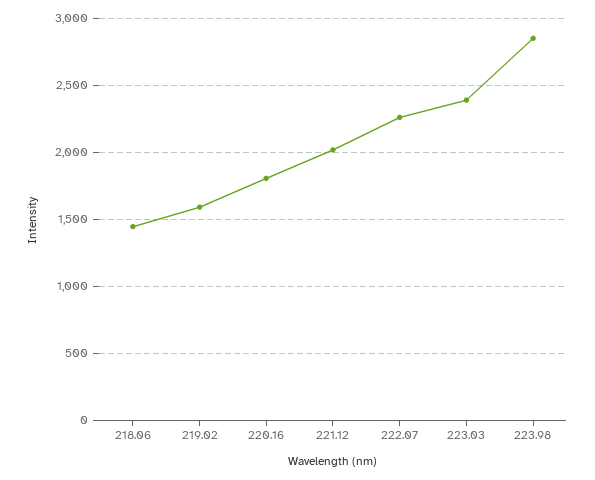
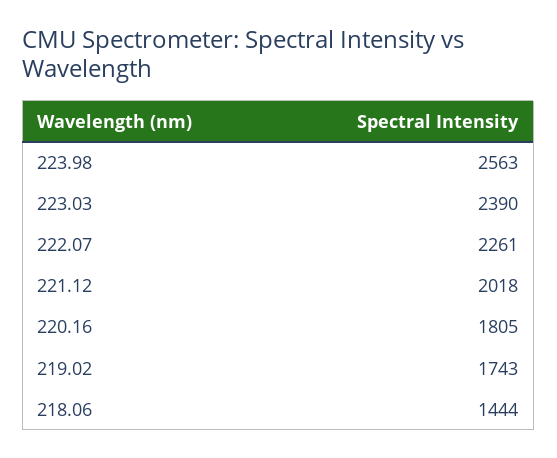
  {
    "218.06": 1444,
-   "219.02": 1600,
+   "219.02": 1743,
    "220.16": 1805,
    "221.12": 2018,
    "222.07": 2261,
    "223.03": 2390,
-   "223.98": 2850
+   "223.98": 2563
  }

